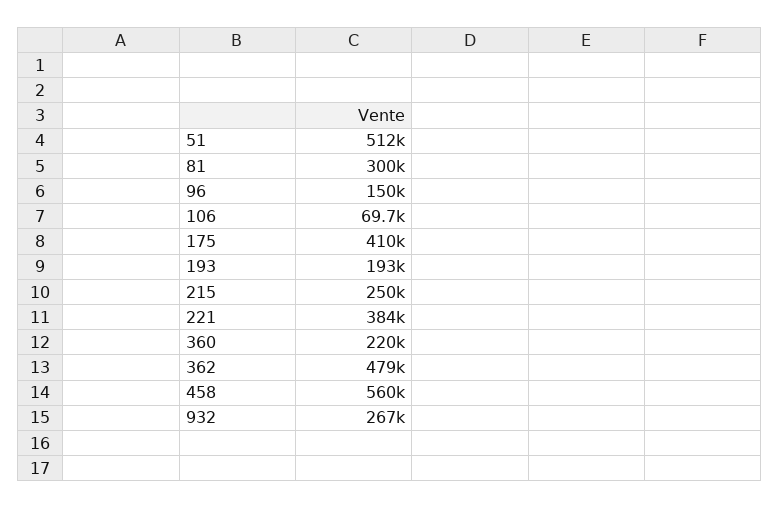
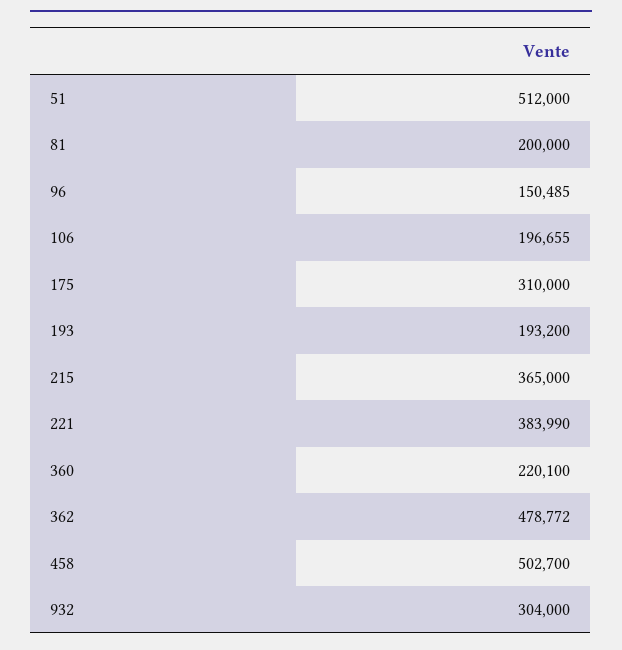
  {
    "51": 512000,
-   "81": 300000,
+   "81": 200000,
    "96": 150485,
-   "106": 69700,
+   "106": 196655,
-   "175": 410000,
+   "175": 310000,
    "193": 193200,
-   "215": 250000,
+   "215": 365000,
    "221": 383990,
    "360": 220100,
    "362": 478772,
-   "458": 560000,
+   "458": 502700,
-   "932": 267000
+   "932": 304000
  }

